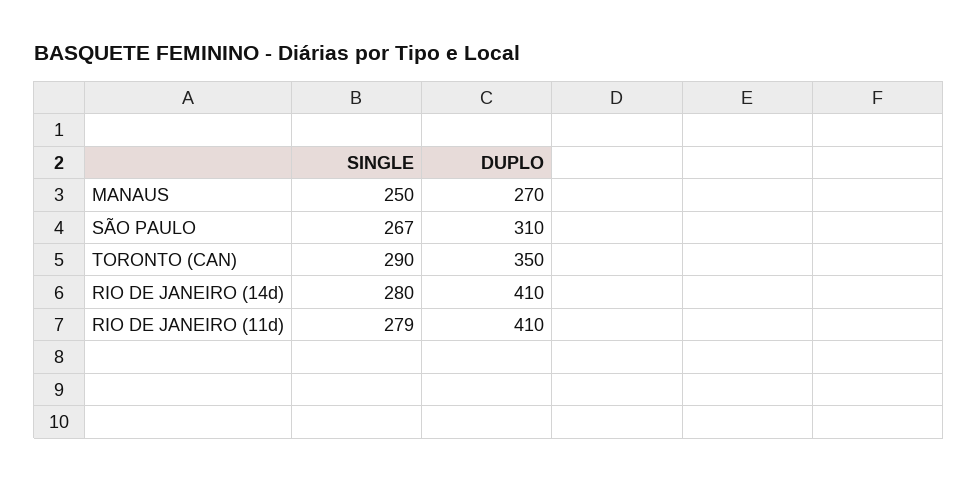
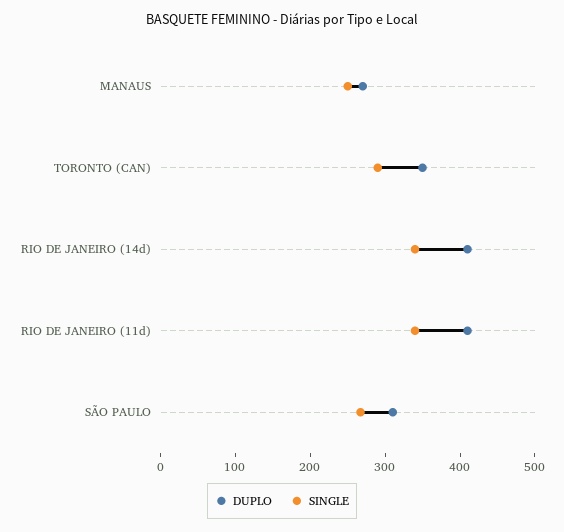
  {
    "SINGLE": {
      "MANAUS": 250,
      "SÃO PAULO": 267,
      "TORONTO (CAN)": 290,
-     "RIO DE JANEIRO (14d)": 280,
+     "RIO DE JANEIRO (14d)": 340,
-     "RIO DE JANEIRO (11d)": 279
+     "RIO DE JANEIRO (11d)": 340
    },
    "DUPLO": {
      "MANAUS": 270,
      "SÃO PAULO": 310,
      "TORONTO (CAN)": 350,
      "RIO DE JANEIRO (14d)": 410,
      "RIO DE JANEIRO (11d)": 410
    }
  }

